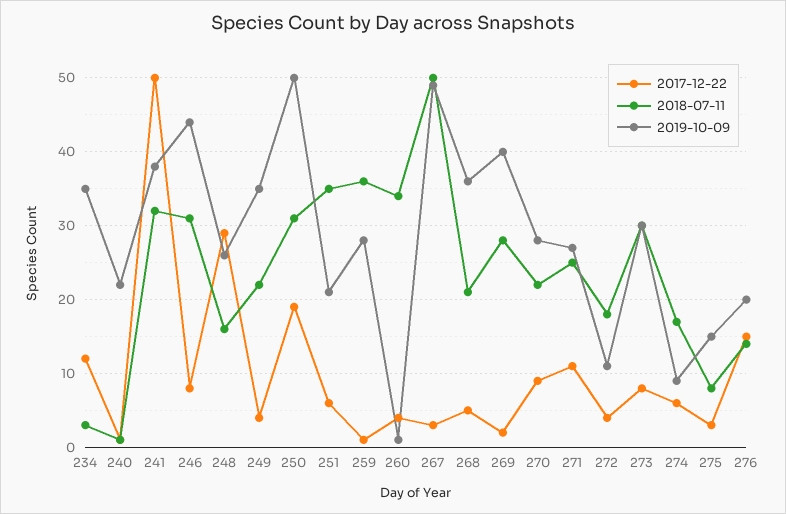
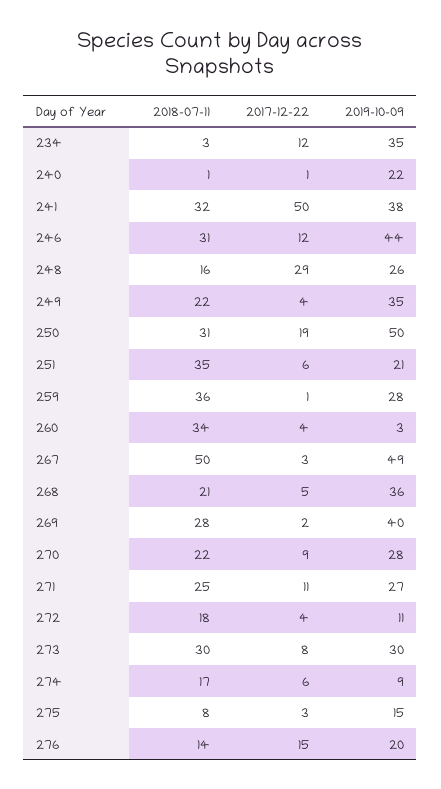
  {
    "2017-12-22": {
      "234": 12,
      "240": 1,
      "241": 50,
-     "246": 8,
+     "246": 12,
      "248": 29,
      "249": 4,
      "250": 19,
      "251": 6,
      "259": 1,
      "260": 4,
      "267": 3,
      "268": 5,
      "269": 2,
      "270": 9,
      "271": 11,
      "272": 4,
      "273": 8,
      "274": 6,
      "275": 3,
      "276": 15
    },
    "2018-07-11": {
      "234": 3,
      "240": 1,
      "241": 32,
      "246": 31,
      "248": 16,
      "249": 22,
      "250": 31,
      "251": 35,
      "259": 36,
      "260": 34,
      "267": 50,
      "268": 21,
      "269": 28,
      "270": 22,
      "271": 25,
      "272": 18,
      "273": 30,
      "274": 17,
      "275": 8,
      "276": 14
    },
    "2019-10-09": {
      "234": 35,
      "240": 22,
      "241": 38,
      "246": 44,
      "248": 26,
      "249": 35,
      "250": 50,
      "251": 21,
      "259": 28,
-     "260": 1,
+     "260": 3,
      "267": 49,
      "268": 36,
      "269": 40,
      "270": 28,
      "271": 27,
      "272": 11,
      "273": 30,
      "274": 9,
      "275": 15,
      "276": 20
    }
  }

